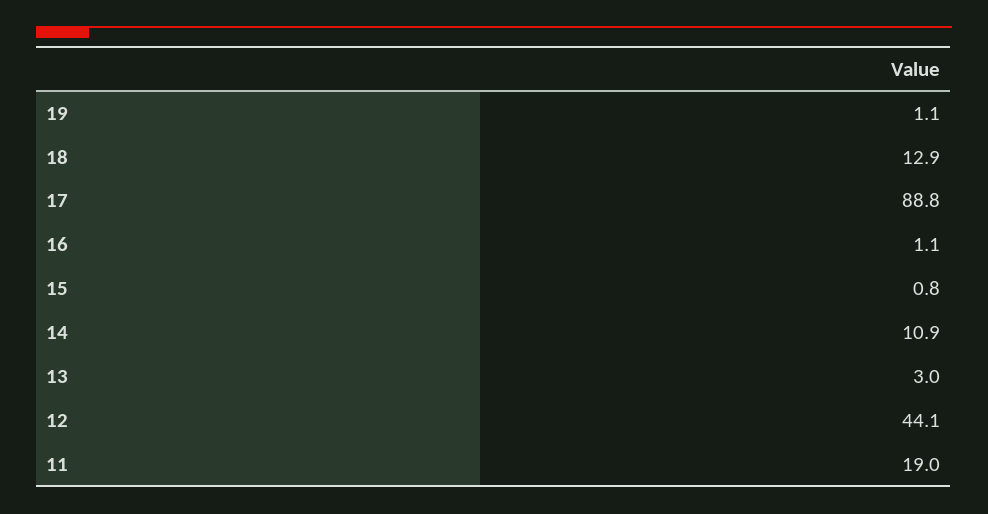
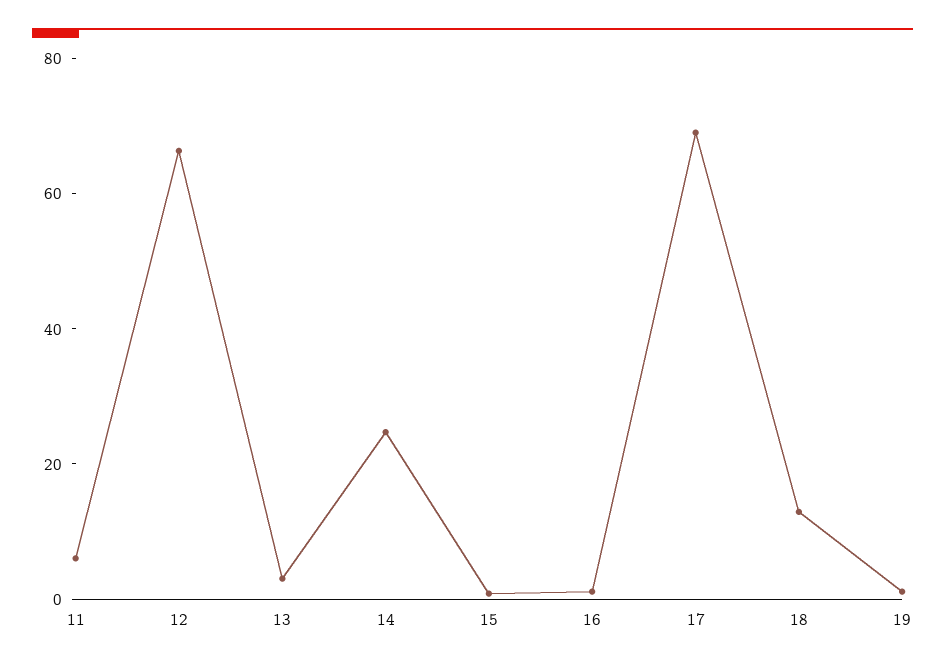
  {
    "19": 1.1,
    "18": 12.9,
-   "17": 88.8,
+   "17": 70,
    "16": 1.1,
    "15": 0.8,
-   "14": 10.9,
+   "14": 25,
    "13": 3,
-   "12": 44.1,
+   "12": 65,
-   "11": 19
+   "11": 5
  }

